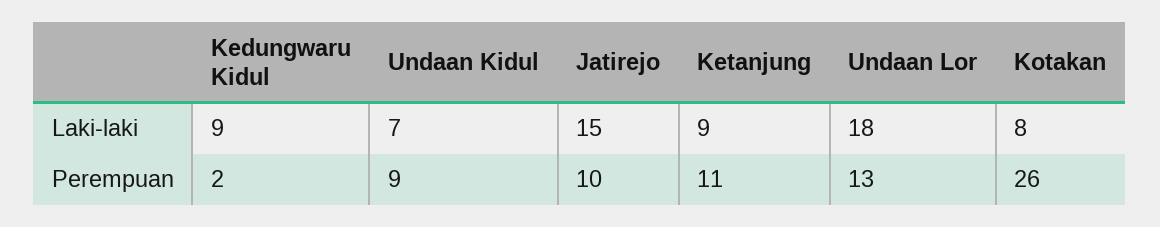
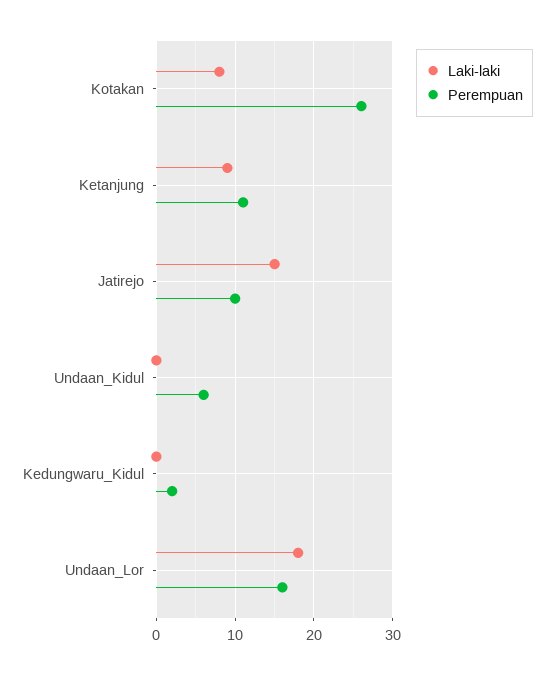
  {
    "Laki-laki": {
-     "Kedungwaru Kidul": 9,
+     "Kedungwaru Kidul": 0,
-     "Undaan Kidul": 7,
+     "Undaan Kidul": 0,
      "Jatirejo": 15,
      "Ketanjung": 9,
      "Undaan Lor": 18,
      "Kotakan": 8
    },
    "Perempuan": {
      "Kedungwaru Kidul": 2,
-     "Undaan Kidul": 9,
+     "Undaan Kidul": 6,
      "Jatirejo": 10,
      "Ketanjung": 11,
-     "Undaan Lor": 13,
+     "Undaan Lor": 16,
      "Kotakan": 26
    }
  }

